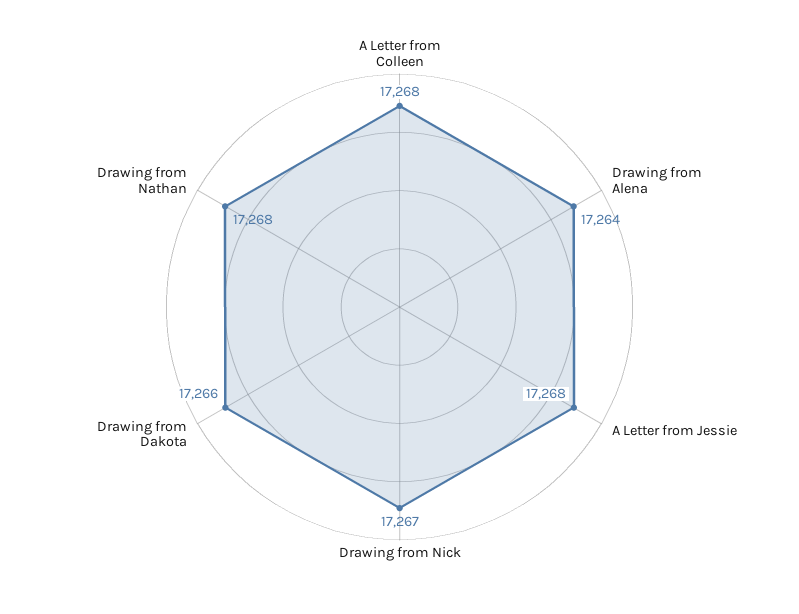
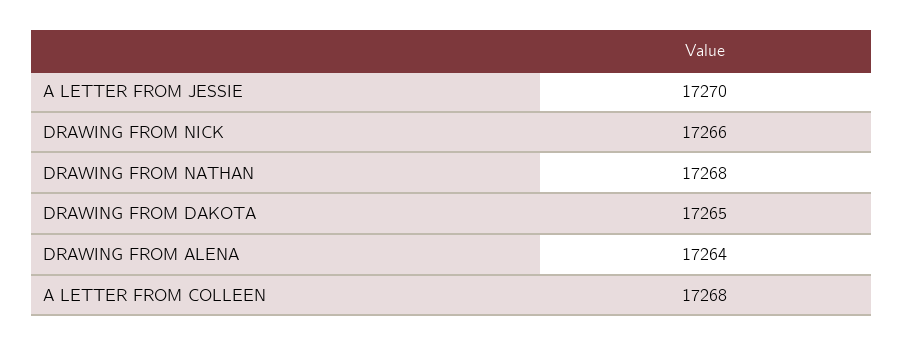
  {
    "A Letter from Colleen": 17268,
    "Drawing from Alena": 17264,
-   "A Letter from Jessie": 17268,
+   "A Letter from Jessie": 17270,
-   "Drawing from Nick": 17267,
+   "Drawing from Nick": 17266,
-   "Drawing from Dakota": 17266,
+   "Drawing from Dakota": 17265,
    "Drawing from Nathan": 17268
  }

